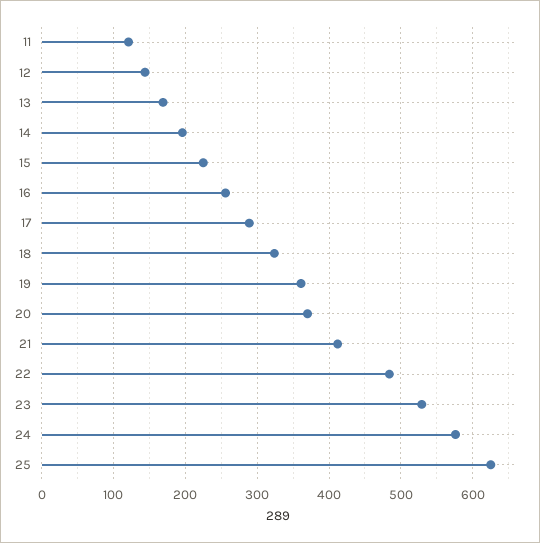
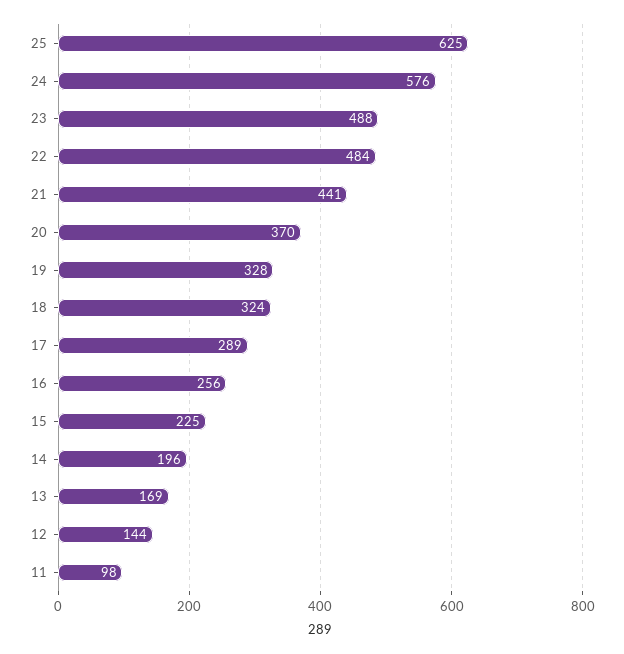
  {
-   "11": 120,
+   "11": 98,
    "12": 144,
    "13": 169,
    "14": 196,
    "15": 225,
    "16": 256,
    "17": 289,
    "18": 324,
-   "19": 360,
+   "19": 328,
    "20": 370,
-   "21": 410,
+   "21": 441,
    "22": 484,
-   "23": 530,
+   "23": 488,
    "24": 576,
    "25": 625
  }

